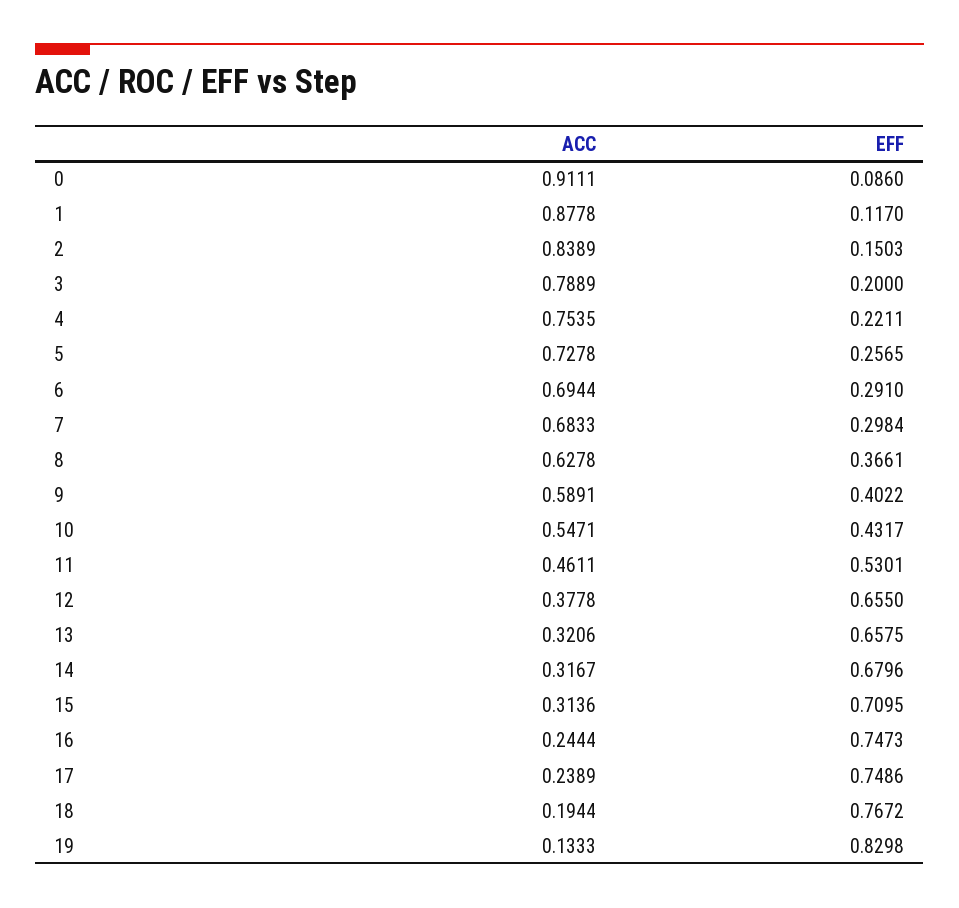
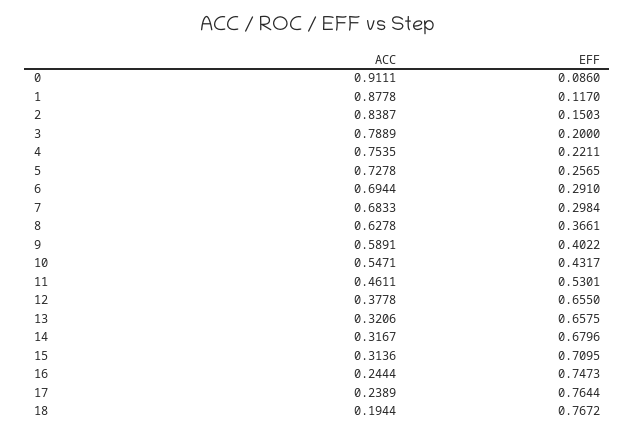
  {
    "ACC": {
      "0": 0.9111,
      "1": 0.8778,
-     "2": 0.8389,
+     "2": 0.8387,
      "3": 0.7889,
      "4": 0.7535,
      "5": 0.7278,
      "6": 0.6944,
      "7": 0.6833,
      "8": 0.6278,
      "9": 0.5891,
      "10": 0.5471,
      "11": 0.4611,
      "12": 0.3778,
      "13": 0.3206,
      "14": 0.3167,
      "15": 0.3136,
      "16": 0.2444,
      "17": 0.2389,
-     "18": 0.1944,
+     "18": 0.1944
-     "19": 0.1333
    },
    "EFF": {
      "0": 0.086,
      "1": 0.117,
      "2": 0.1503,
      "3": 0.2,
      "4": 0.2211,
      "5": 0.2565,
      "6": 0.291,
      "7": 0.2984,
      "8": 0.3661,
      "9": 0.4022,
      "10": 0.4317,
      "11": 0.5301,
      "12": 0.655,
      "13": 0.6575,
      "14": 0.6796,
      "15": 0.7095,
      "16": 0.7473,
-     "17": 0.7486,
+     "17": 0.7644,
-     "18": 0.7672,
+     "18": 0.7672
-     "19": 0.8298
    }
  }

